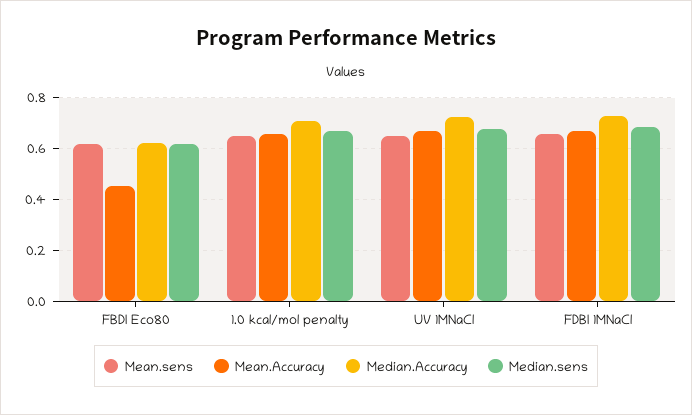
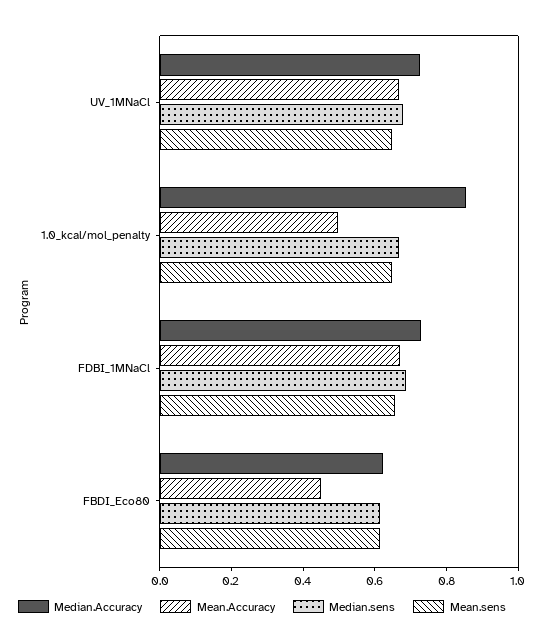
  {
    "Mean.sens": {
      "FBDI Eco80": 0.625,
      "1.0 kcal/mol penalty": 0.65,
      "UV 1MNaCl": 0.65,
      "FDBI 1MNaCl": 0.65
    },
    "Mean.Accuracy": {
      "FBDI Eco80": 0.45,
-     "1.0 kcal/mol penalty": 0.65,
+     "1.0 kcal/mol penalty": 0.5,
      "UV 1MNaCl": 0.675,
      "FDBI 1MNaCl": 0.675
    },
    "Median.Accuracy": {
      "FBDI Eco80": 0.625,
-     "1.0 kcal/mol penalty": 0.7,
+     "1.0 kcal/mol penalty": 0.85,
      "UV 1MNaCl": 0.725,
      "FDBI 1MNaCl": 0.725
    },
    "Median.sens": {
      "FBDI Eco80": 0.625,
      "1.0 kcal/mol penalty": 0.675,
      "UV 1MNaCl": 0.675,
      "FDBI 1MNaCl": 0.675
    }
  }

